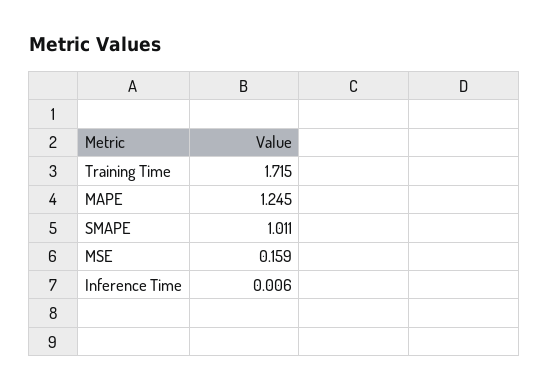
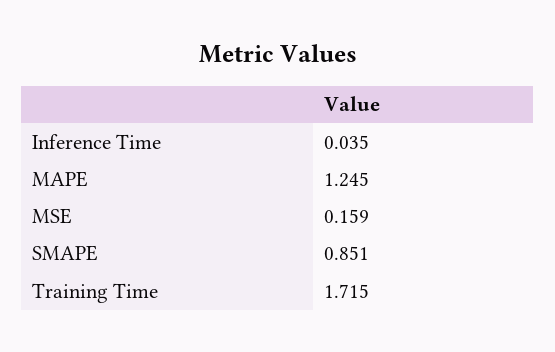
  {
    "Training Time": 1.715,
    "MAPE": 1.245,
-   "SMAPE": 1.011,
+   "SMAPE": 0.851,
    "MSE": 0.159,
-   "Inference Time": 0.006
+   "Inference Time": 0.035
  }

